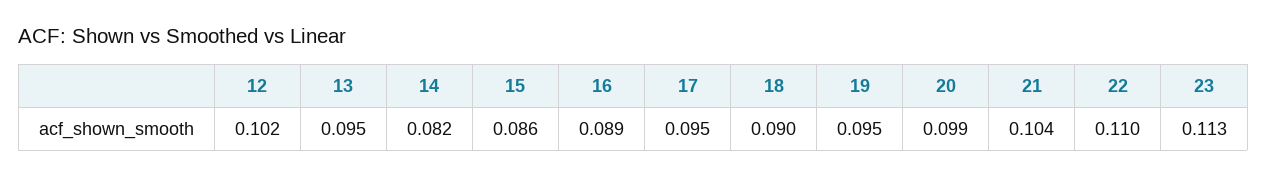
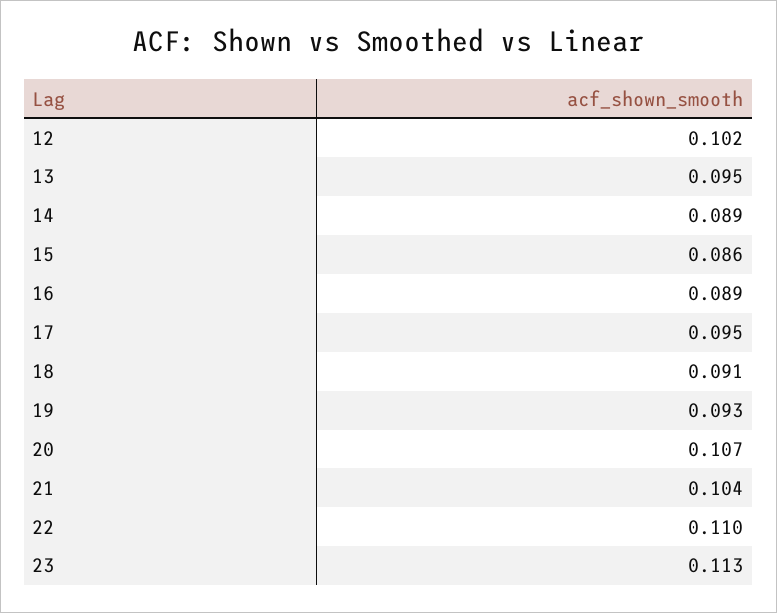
  {
    "12": 0.102,
    "13": 0.095,
-   "14": 0.082,
+   "14": 0.089,
    "15": 0.086,
    "16": 0.089,
    "17": 0.095,
-   "18": 0.09,
+   "18": 0.091,
-   "19": 0.095,
+   "19": 0.093,
-   "20": 0.099,
+   "20": 0.107,
    "21": 0.104,
    "22": 0.11,
    "23": 0.113
  }

